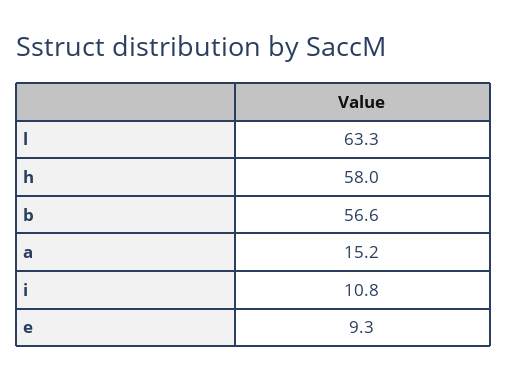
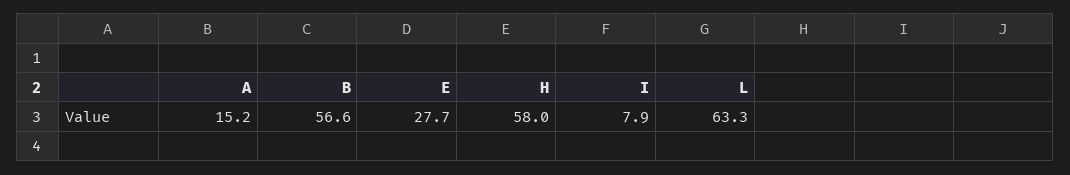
  {
    "l": 63.3,
    "h": 58,
    "b": 56.6,
    "a": 15.2,
-   "i": 10.8,
+   "i": 7.9,
-   "e": 9.3
+   "e": 27.7
  }

